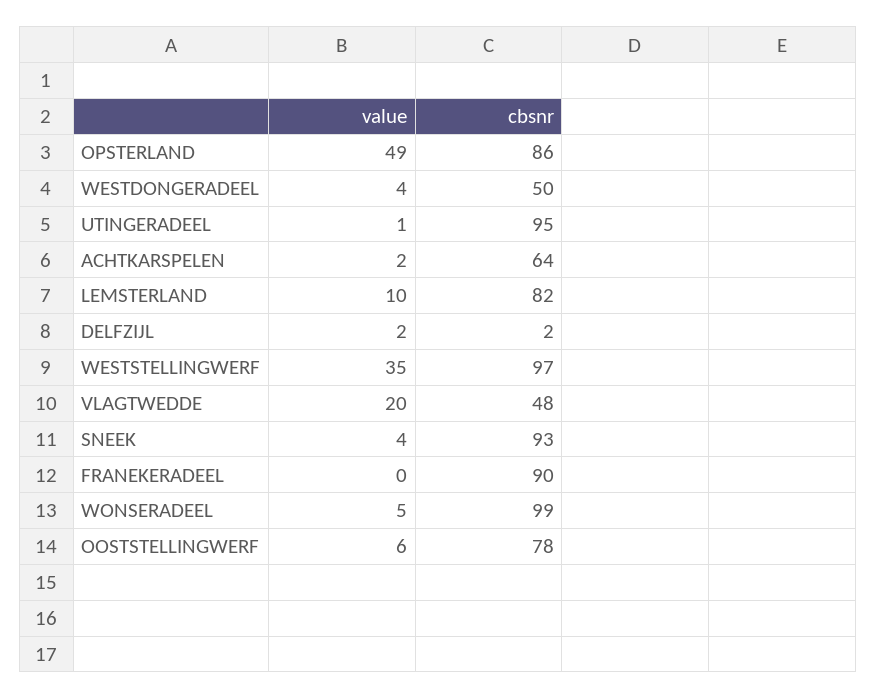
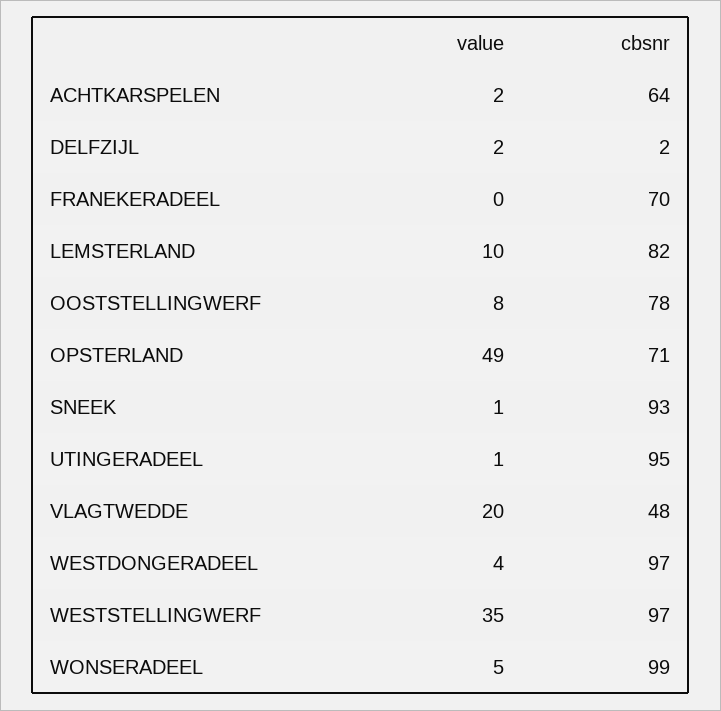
  {
    "value": {
      "OPSTERLAND": 49,
      "WESTDONGERADEEL": 4,
      "UTINGERADEEL": 1,
      "ACHTKARSPELEN": 2,
      "LEMSTERLAND": 10,
      "DELFZIJL": 2,
      "WESTSTELLINGWERF": 35,
      "VLAGTWEDDE": 20,
-     "SNEEK": 4,
+     "SNEEK": 1,
      "FRANEKERADEEL": 0,
      "WONSERADEEL": 5,
-     "OOSTSTELLINGWERF": 6
+     "OOSTSTELLINGWERF": 8
    },
    "cbsnr": {
-     "OPSTERLAND": 86,
+     "OPSTERLAND": 71,
-     "WESTDONGERADEEL": 50,
+     "WESTDONGERADEEL": 97,
      "UTINGERADEEL": 95,
      "ACHTKARSPELEN": 64,
      "LEMSTERLAND": 82,
      "DELFZIJL": 2,
      "WESTSTELLINGWERF": 97,
      "VLAGTWEDDE": 48,
      "SNEEK": 93,
-     "FRANEKERADEEL": 90,
+     "FRANEKERADEEL": 70,
      "WONSERADEEL": 99,
      "OOSTSTELLINGWERF": 78
    }
  }

